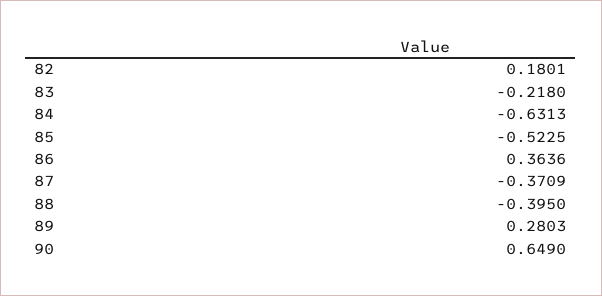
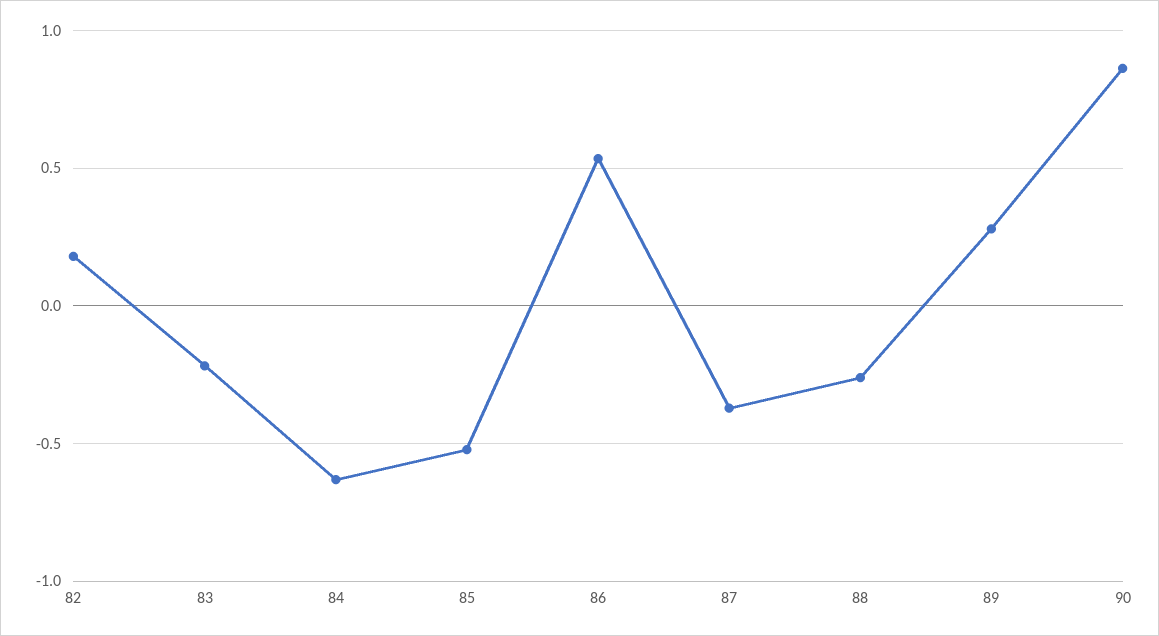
  {
    "82": 0.1801,
    "83": -0.218,
    "84": -0.6313,
    "85": -0.5225,
-   "86": 0.3636,
+   "86": 0.55,
    "87": -0.3709,
-   "88": -0.395,
+   "88": -0.25,
    "89": 0.2803,
-   "90": 0.649
+   "90": 0.85
  }

